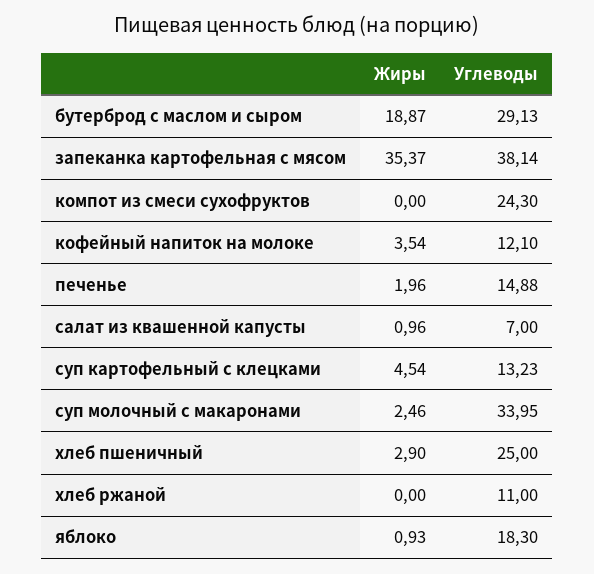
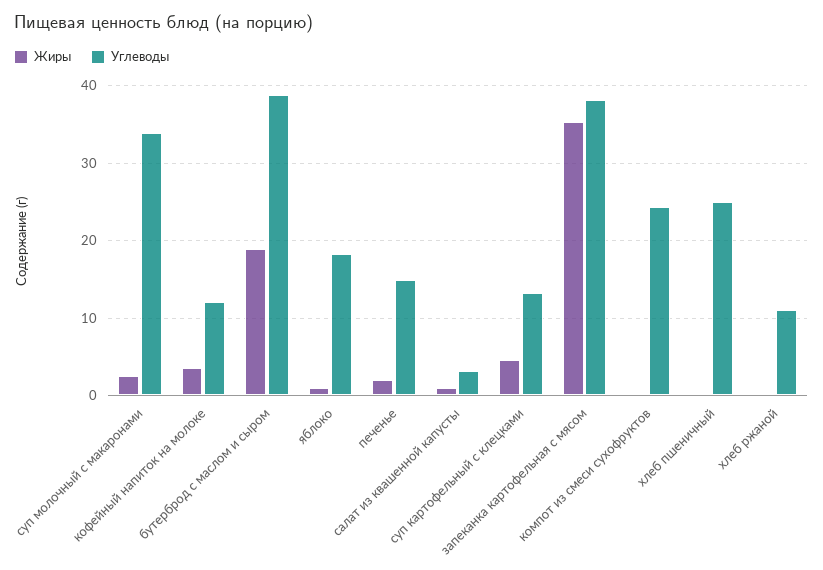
  {
    "Жиры": {
      "бутерброд с маслом и сыром": 18.87,
      "запеканка картофельная с мясом": 35.37,
      "компот из смеси сухофруктов": 0,
      "кофейный напиток на молоке": 3.54,
      "печенье": 1.96,
      "салат из квашенной капусты": 0.96,
      "суп картофельный с клецками": 4.54,
      "суп молочный с макаронами": 2.46,
-     "хлеб пшеничный": 2.9,
+     "хлеб пшеничный": 0,
      "хлеб ржаной": 0,
      "яблоко": 0.93
    },
    "Углеводы": {
-     "бутерброд с маслом и сыром": 29.13,
+     "бутерброд с маслом и сыром": 39,
      "запеканка картофельная с мясом": 38.14,
      "компот из смеси сухофруктов": 24.3,
      "кофейный напиток на молоке": 12.1,
      "печенье": 14.88,
-     "салат из квашенной капусты": 7,
+     "салат из квашенной капусты": 3,
      "суп картофельный с клецками": 13.23,
      "суп молочный с макаронами": 33.95,
      "хлеб пшеничный": 25,
      "хлеб ржаной": 11,
      "яблоко": 18.3
    }
  }

